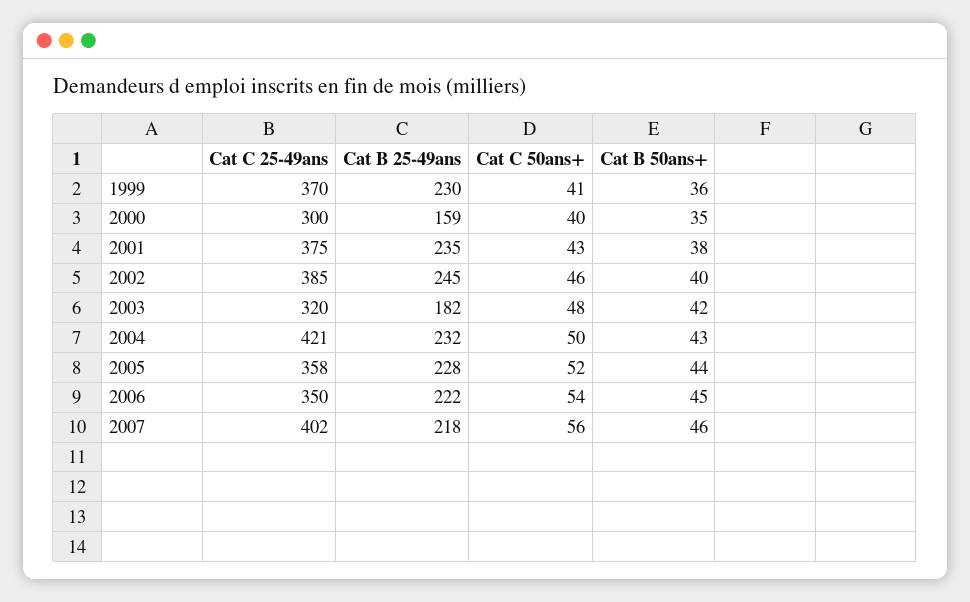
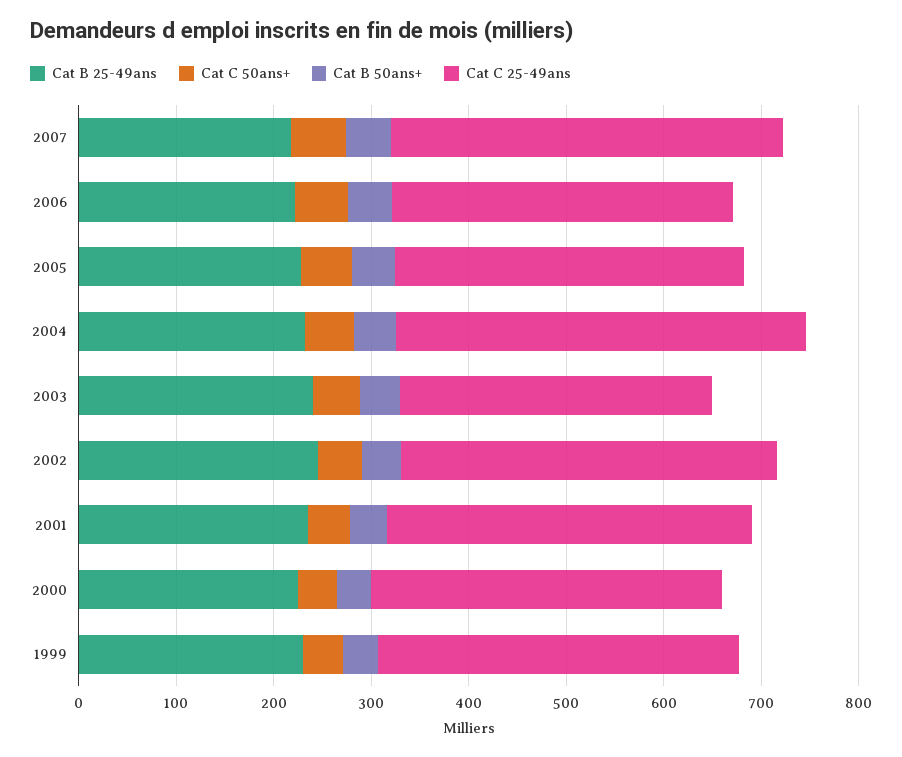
  {
    "Cat C 25-49ans": {
      "1999": 370,
-     "2000": 300,
+     "2000": 360,
      "2001": 375,
      "2002": 385,
      "2003": 320,
      "2004": 421,
      "2005": 358,
      "2006": 350,
      "2007": 402
    },
    "Cat B 25-49ans": {
      "1999": 230,
-     "2000": 159,
+     "2000": 220,
      "2001": 235,
      "2002": 245,
-     "2003": 182,
+     "2003": 240,
      "2004": 232,
      "2005": 228,
      "2006": 222,
      "2007": 218
    },
    "Cat C 50ans+": {
      "1999": 41,
      "2000": 40,
      "2001": 43,
      "2002": 46,
      "2003": 48,
      "2004": 50,
      "2005": 52,
      "2006": 54,
      "2007": 56
    },
    "Cat B 50ans+": {
      "1999": 36,
      "2000": 35,
      "2001": 38,
      "2002": 40,
      "2003": 42,
      "2004": 43,
      "2005": 44,
      "2006": 45,
      "2007": 46
    }
  }

